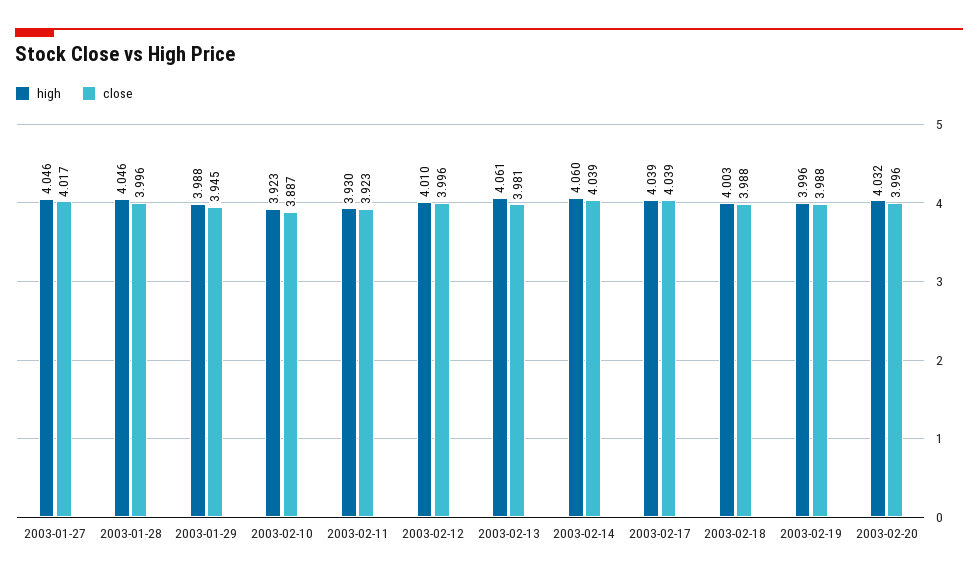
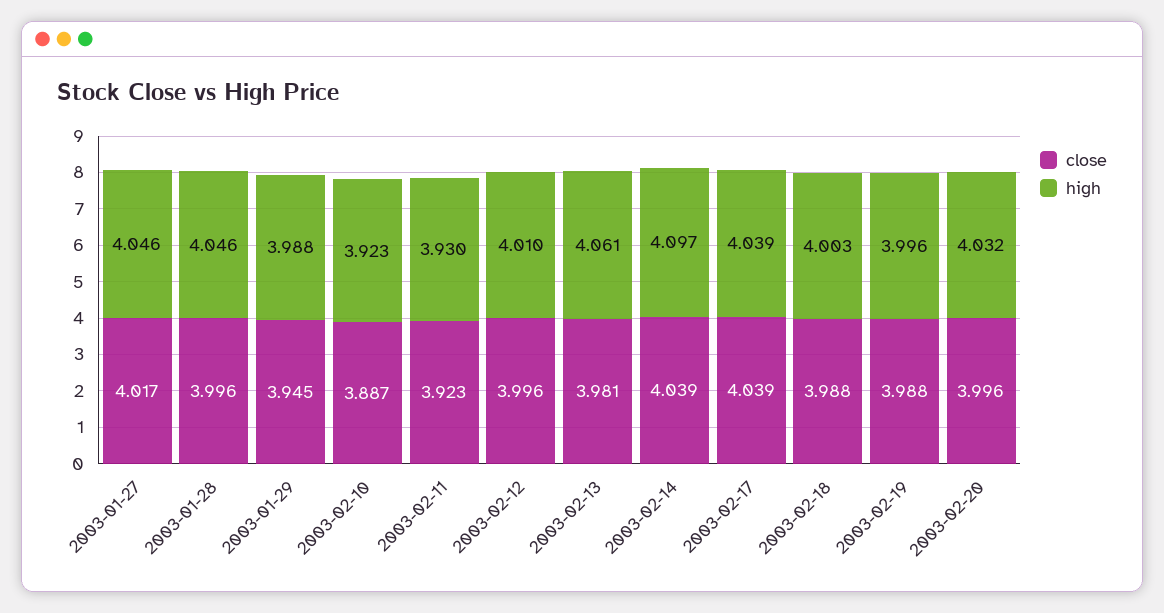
  {
    "high": {
      "2003-01-27": 4.046,
      "2003-01-28": 4.046,
      "2003-01-29": 3.988,
      "2003-02-10": 3.923,
      "2003-02-11": 3.93,
      "2003-02-12": 4.01,
      "2003-02-13": 4.061,
-     "2003-02-14": 4.06,
+     "2003-02-14": 4.097,
      "2003-02-17": 4.039,
      "2003-02-18": 4.003,
      "2003-02-19": 3.996,
      "2003-02-20": 4.032
    },
    "close": {
      "2003-01-27": 4.017,
      "2003-01-28": 3.996,
      "2003-01-29": 3.945,
      "2003-02-10": 3.887,
      "2003-02-11": 3.923,
      "2003-02-12": 3.996,
      "2003-02-13": 3.981,
      "2003-02-14": 4.039,
      "2003-02-17": 4.039,
      "2003-02-18": 3.988,
      "2003-02-19": 3.988,
      "2003-02-20": 3.996
    }
  }

